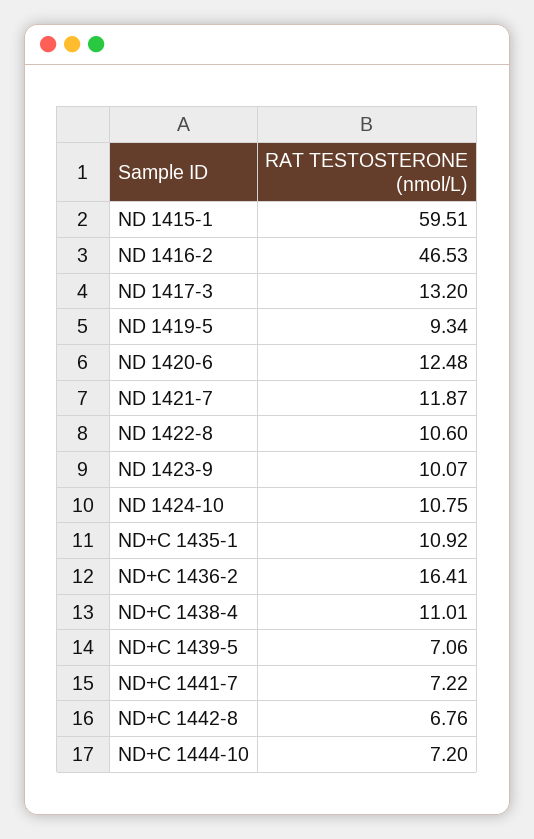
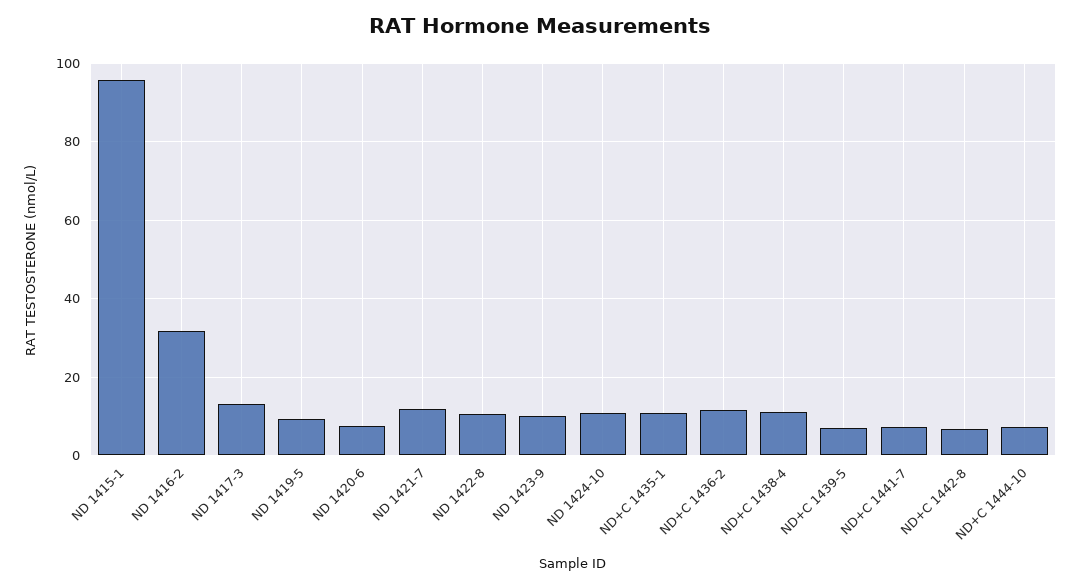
  {
-   "ND 1415-1": 59.51,
+   "ND 1415-1": 96,
-   "ND 1416-2": 46.53,
+   "ND 1416-2": 32,
    "ND 1417-3": 13.2,
    "ND 1419-5": 9.34,
-   "ND 1420-6": 12.48,
+   "ND 1420-6": 8,
    "ND 1421-7": 11.87,
    "ND 1422-8": 10.6,
    "ND 1423-9": 10.07,
    "ND 1424-10": 10.75,
    "ND+C 1435-1": 10.92,
-   "ND+C 1436-2": 16.41,
+   "ND+C 1436-2": 12,
    "ND+C 1438-4": 11.01,
    "ND+C 1439-5": 7.06,
    "ND+C 1441-7": 7.22,
    "ND+C 1442-8": 6.76,
    "ND+C 1444-10": 7.2
  }

